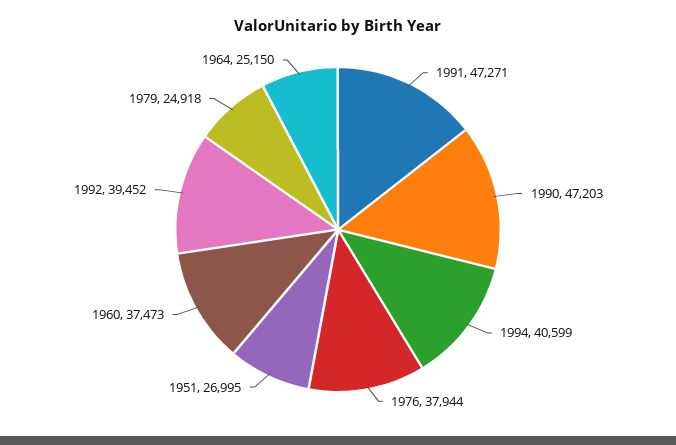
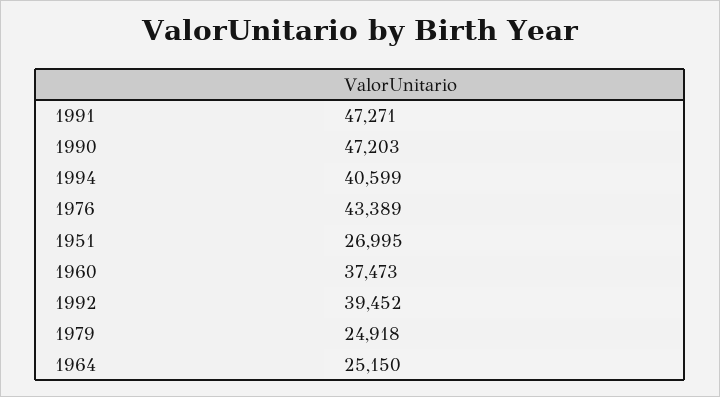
  {
    "1991": 47271,
    "1990": 47203,
    "1994": 40599,
-   "1976": 37944,
+   "1976": 43389,
    "1951": 26995,
    "1960": 37473,
    "1992": 39452,
    "1979": 24918,
    "1964": 25150
  }

